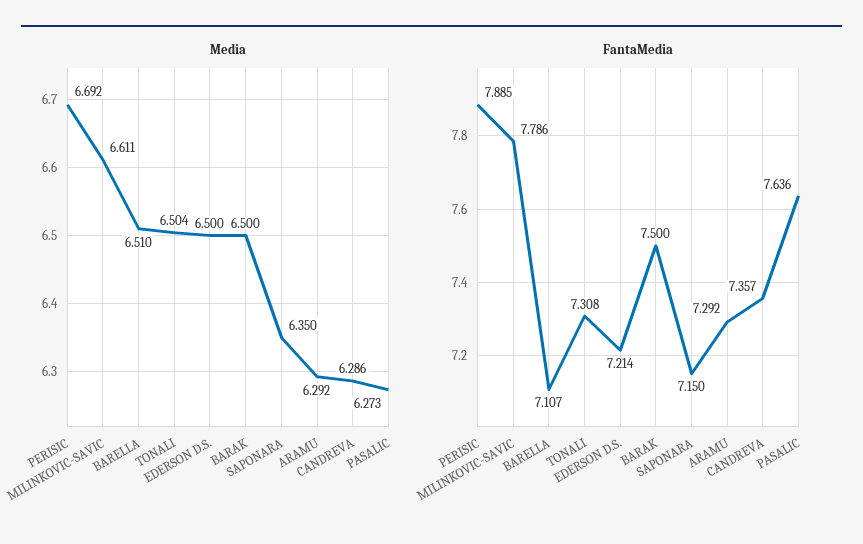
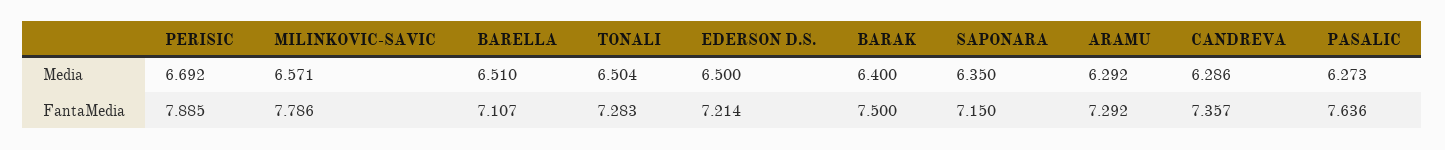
  {
    "Media": {
      "PERISIC": 6.692,
-     "MILINKOVIC-SAVIC": 6.611,
+     "MILINKOVIC-SAVIC": 6.571,
      "BARELLA": 6.51,
      "TONALI": 6.504,
      "EDERSON D.S.": 6.5,
-     "BARAK": 6.5,
+     "BARAK": 6.4,
      "SAPONARA": 6.35,
      "ARAMU": 6.292,
      "CANDREVA": 6.286,
      "PASALIC": 6.273
    },
    "FantaMedia": {
      "PERISIC": 7.885,
      "MILINKOVIC-SAVIC": 7.786,
      "BARELLA": 7.107,
-     "TONALI": 7.308,
+     "TONALI": 7.283,
      "EDERSON D.S.": 7.214,
      "BARAK": 7.5,
      "SAPONARA": 7.15,
      "ARAMU": 7.292,
      "CANDREVA": 7.357,
      "PASALIC": 7.636
    }
  }

